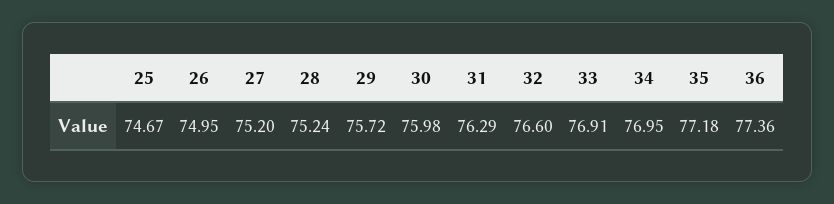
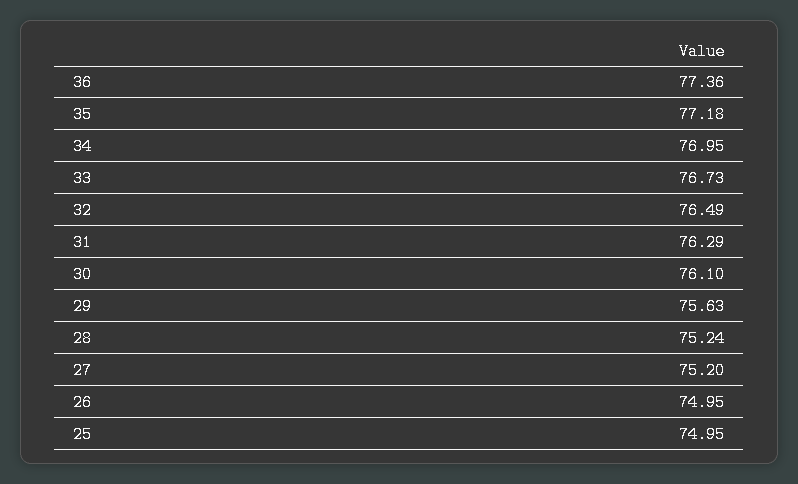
  {
-   "25": 74.67,
+   "25": 74.95,
    "26": 74.95,
    "27": 75.2,
    "28": 75.24,
-   "29": 75.72,
+   "29": 75.63,
-   "30": 75.98,
+   "30": 76.1,
    "31": 76.29,
-   "32": 76.6,
+   "32": 76.49,
-   "33": 76.91,
+   "33": 76.73,
    "34": 76.95,
    "35": 77.18,
    "36": 77.36
  }

